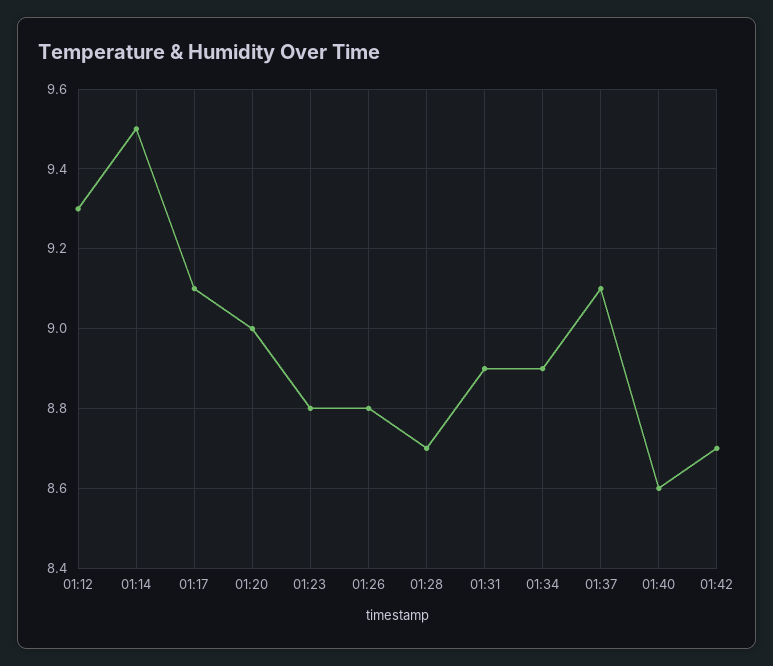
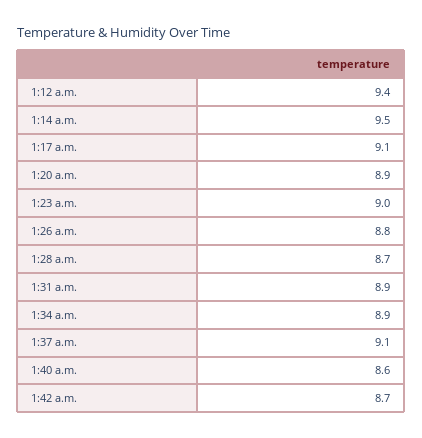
  {
-   "01:12": 9.3,
+   "01:12": 9.4,
    "01:14": 9.5,
    "01:17": 9.1,
-   "01:20": 9,
+   "01:20": 8.9,
-   "01:23": 8.8,
+   "01:23": 9,
    "01:26": 8.8,
    "01:28": 8.7,
    "01:31": 8.9,
    "01:34": 8.9,
    "01:37": 9.1,
    "01:40": 8.6,
    "01:42": 8.7
  }

